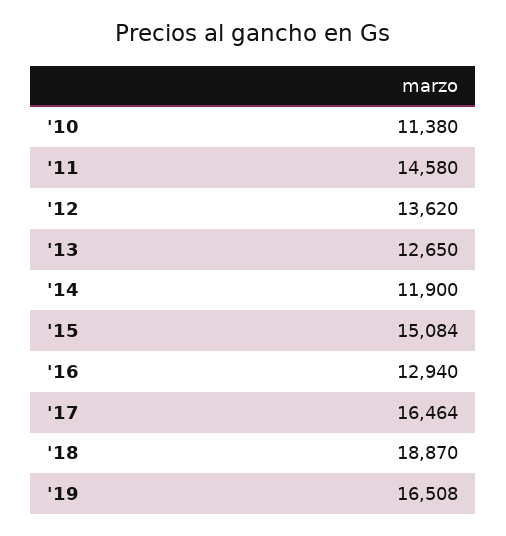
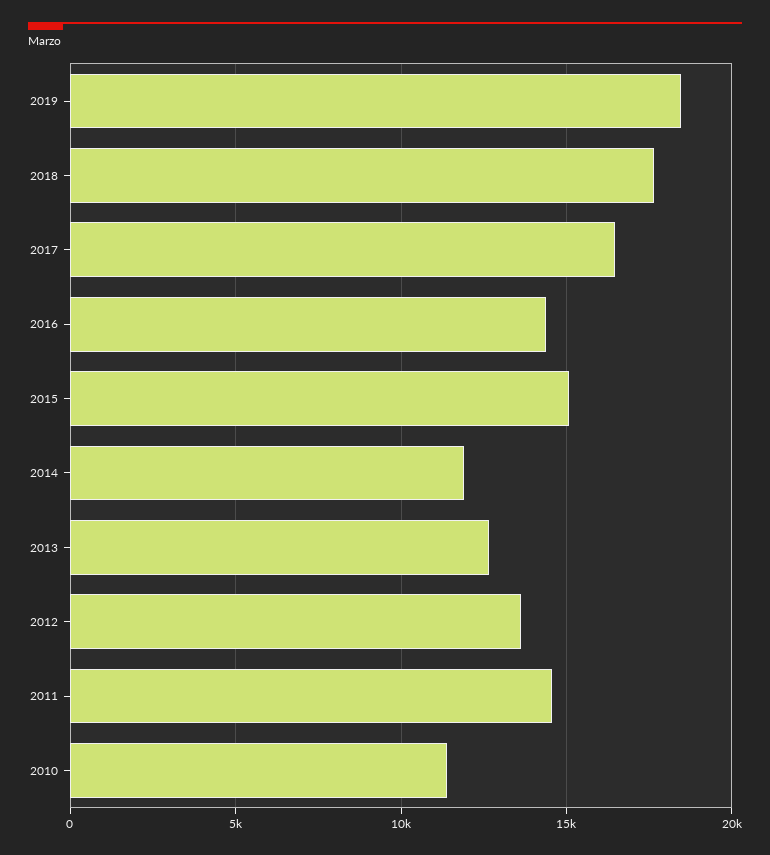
  {
    "'10": 11380,
    "'11": 14580,
    "'12": 13620,
    "'13": 12650,
    "'14": 11900,
    "'15": 15084,
-   "'16": 12940,
+   "'16": 14500,
    "'17": 16464,
-   "'18": 18870,
+   "'18": 17500,
-   "'19": 16508
+   "'19": 18500
  }

